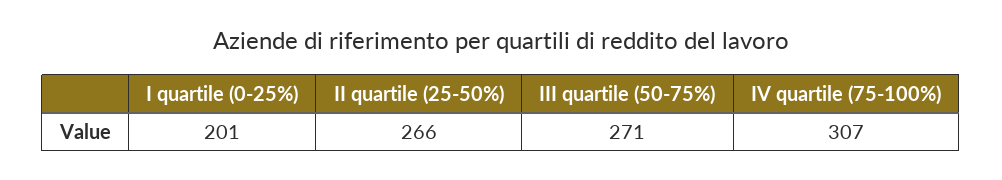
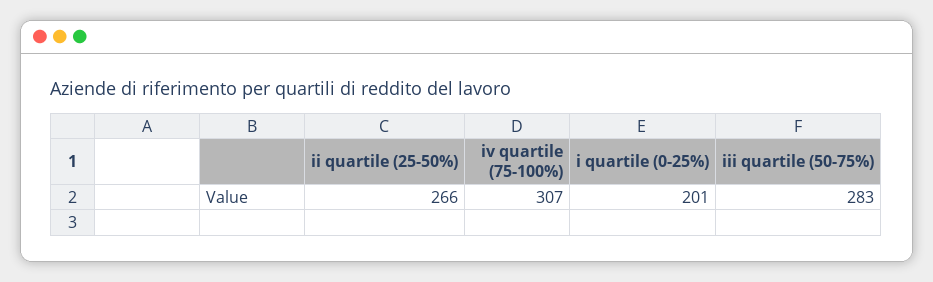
  {
    "I quartile (0-25%)": 201,
    "II quartile (25-50%)": 266,
-   "III quartile (50-75%)": 271,
+   "III quartile (50-75%)": 283,
    "IV quartile (75-100%)": 307
  }

